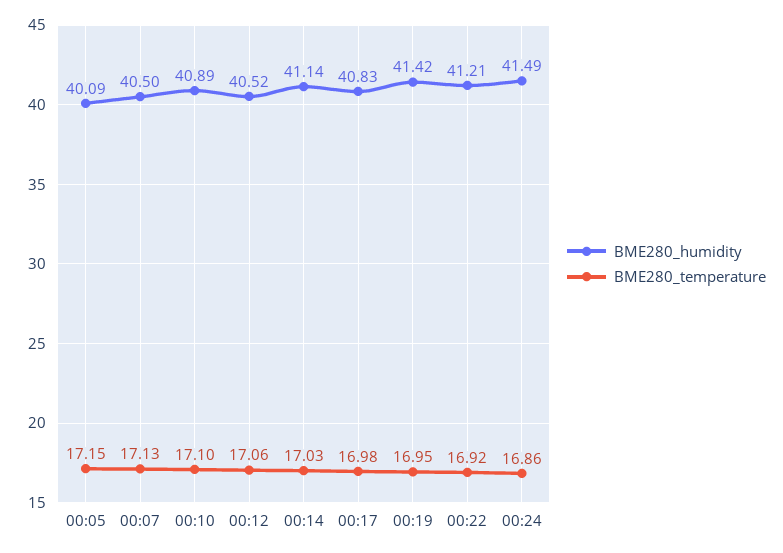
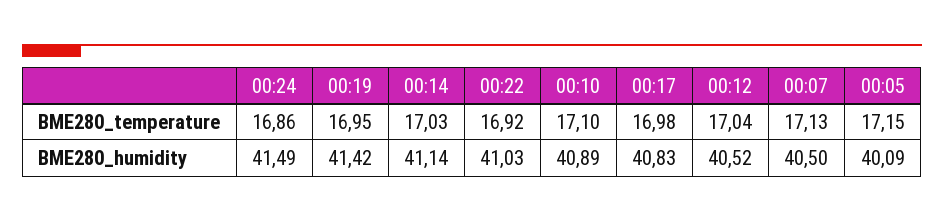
  {
    "BME280_humidity": {
      "00:05": 40.09,
      "00:07": 40.5,
      "00:10": 40.89,
      "00:12": 40.52,
      "00:14": 41.14,
      "00:17": 40.83,
      "00:19": 41.42,
-     "00:22": 41.21,
+     "00:22": 41.03,
      "00:24": 41.49
    },
    "BME280_temperature": {
      "00:05": 17.15,
      "00:07": 17.13,
      "00:10": 17.1,
-     "00:12": 17.06,
+     "00:12": 17.04,
      "00:14": 17.03,
      "00:17": 16.98,
      "00:19": 16.95,
      "00:22": 16.92,
      "00:24": 16.86
    }
  }

